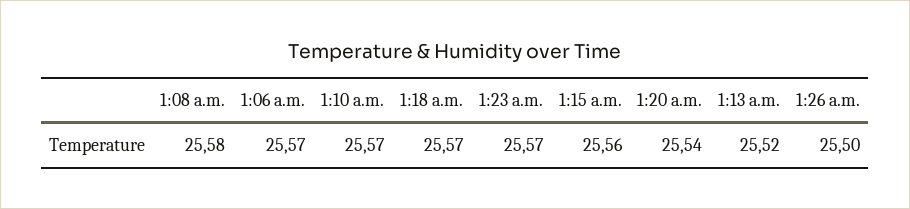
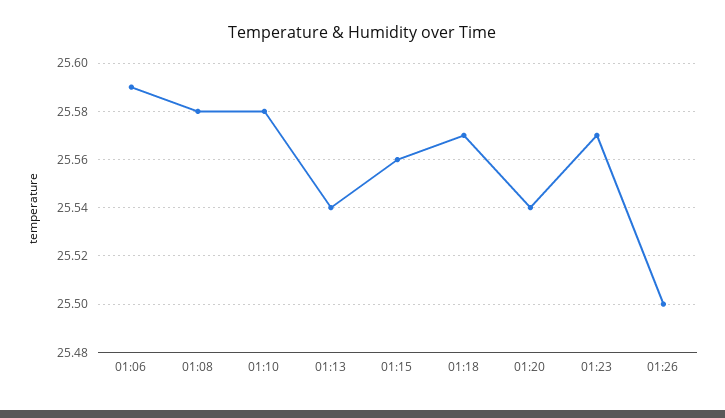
  {
    "1:08 a.m.": 25.58,
-   "1:06 a.m.": 25.57,
+   "1:06 a.m.": 25.59,
-   "1:10 a.m.": 25.57,
+   "1:10 a.m.": 25.58,
    "1:18 a.m.": 25.57,
    "1:23 a.m.": 25.57,
    "1:15 a.m.": 25.56,
    "1:20 a.m.": 25.54,
-   "1:13 a.m.": 25.52,
+   "1:13 a.m.": 25.54,
    "1:26 a.m.": 25.5
  }

